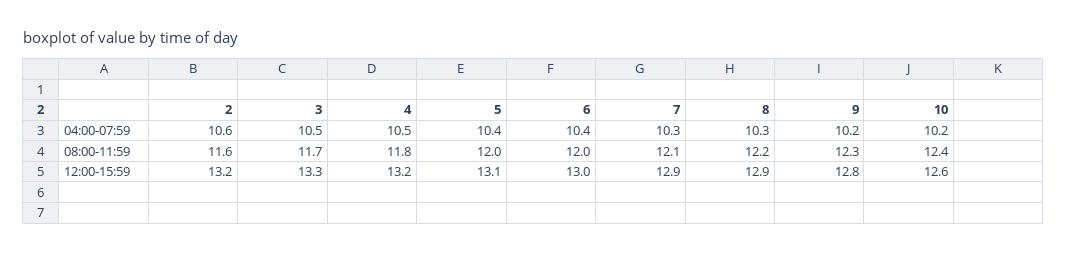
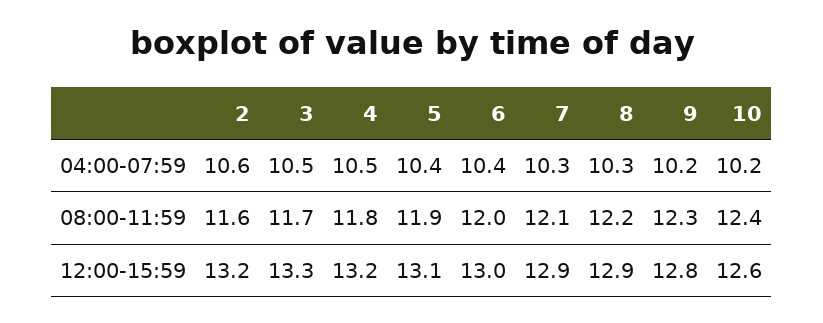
  {
    "2": {
      "04:00-07:59": 10.6,
      "08:00-11:59": 11.6,
      "12:00-15:59": 13.2
    },
    "3": {
      "04:00-07:59": 10.5,
      "08:00-11:59": 11.7,
      "12:00-15:59": 13.3
    },
    "4": {
      "04:00-07:59": 10.5,
      "08:00-11:59": 11.8,
      "12:00-15:59": 13.2
    },
    "5": {
      "04:00-07:59": 10.4,
-     "08:00-11:59": 12,
+     "08:00-11:59": 11.9,
      "12:00-15:59": 13.1
    },
    "6": {
      "04:00-07:59": 10.4,
      "08:00-11:59": 12,
      "12:00-15:59": 13
    },
    "7": {
      "04:00-07:59": 10.3,
      "08:00-11:59": 12.1,
      "12:00-15:59": 12.9
    },
    "8": {
      "04:00-07:59": 10.3,
      "08:00-11:59": 12.2,
      "12:00-15:59": 12.9
    },
    "9": {
      "04:00-07:59": 10.2,
      "08:00-11:59": 12.3,
      "12:00-15:59": 12.8
    },
    "10": {
      "04:00-07:59": 10.2,
      "08:00-11:59": 12.4,
      "12:00-15:59": 12.6
    }
  }

